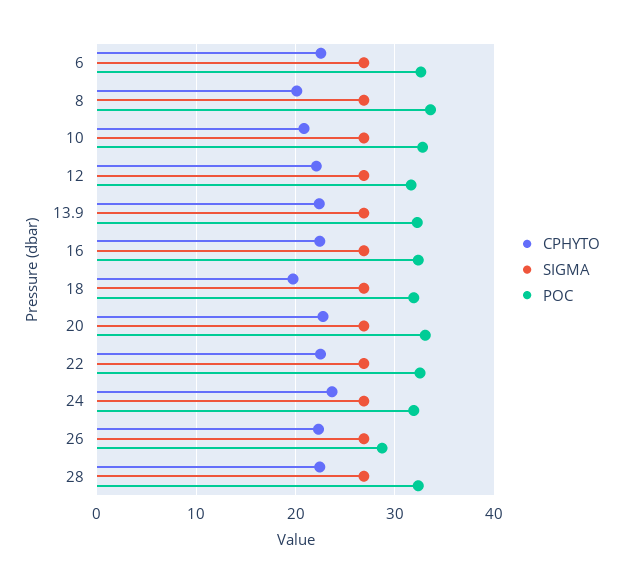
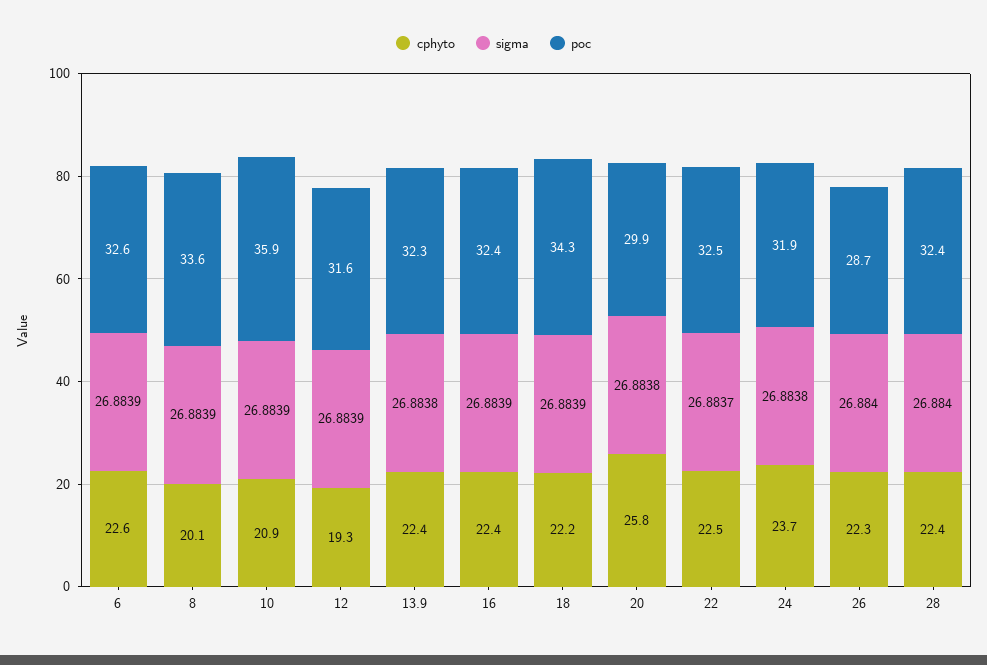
  {
    "CPHYTO": {
      "6": 22.6,
      "8": 20.1,
      "10": 20.9,
-     "12": 22,
+     "12": 19.3,
      "13.9": 22.4,
      "16": 22.4,
-     "18": 20,
+     "18": 22.2,
-     "20": 23,
+     "20": 25.8,
      "22": 22.5,
      "24": 23.7,
      "26": 22.3,
      "28": 22.4
    },
    "SIGMA": {
      "6": 26.8839,
      "8": 26.8839,
      "10": 26.8839,
      "12": 26.8839,
      "13.9": 26.8838,
      "16": 26.8839,
      "18": 26.8839,
      "20": 26.8838,
      "22": 26.8837,
      "24": 26.8838,
      "26": 26.884,
      "28": 26.884
    },
    "POC": {
      "6": 32.6,
      "8": 33.6,
-     "10": 33,
+     "10": 35.9,
      "12": 31.6,
      "13.9": 32.3,
      "16": 32.4,
-     "18": 32,
+     "18": 34.3,
-     "20": 33,
+     "20": 29.9,
      "22": 32.5,
      "24": 31.9,
      "26": 28.7,
      "28": 32.4
    }
  }

